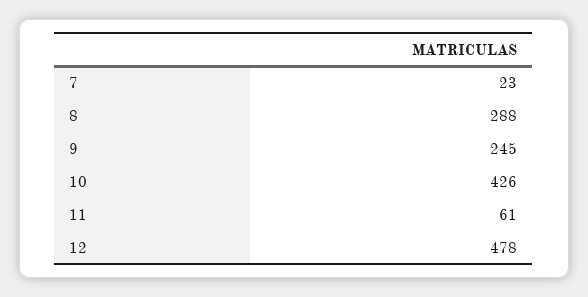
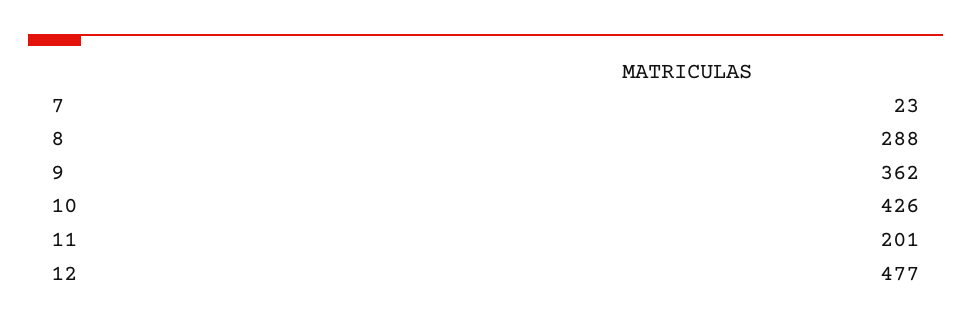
  {
    "7": 23,
    "8": 288,
-   "9": 245,
+   "9": 362,
    "10": 426,
-   "11": 61,
+   "11": 201,
-   "12": 478
+   "12": 477
  }

